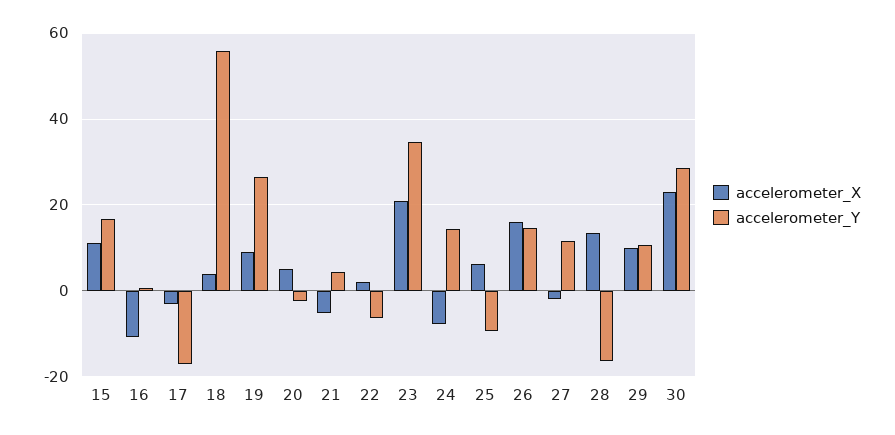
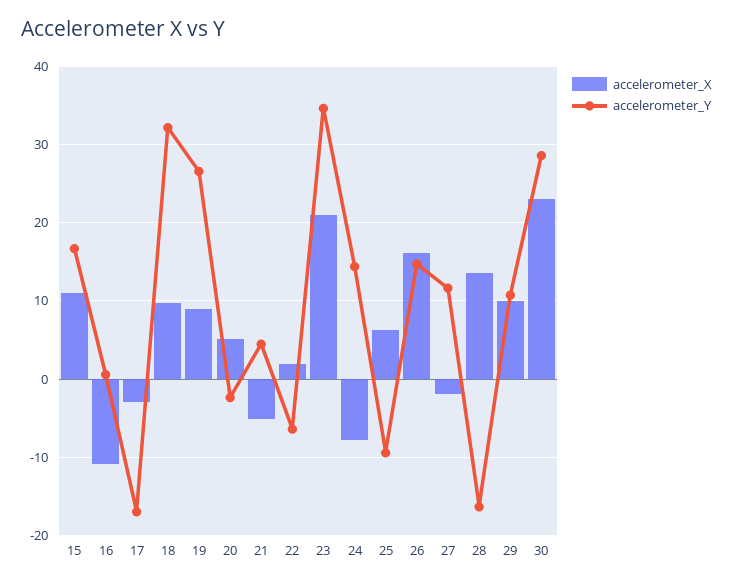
  {
    "accelerometer_X": {
      "15": 11,
      "16": -11,
      "17": -3,
-     "18": 4,
+     "18": 10,
      "19": 9,
      "20": 5,
      "21": -5,
      "22": 2,
      "23": 21,
      "24": -8,
      "25": 6,
      "26": 16,
      "27": -2,
      "28": 14,
      "29": 10,
      "30": 23
    },
    "accelerometer_Y": {
      "15": 17,
      "16": 1,
      "17": -17,
-     "18": 56,
+     "18": 32,
      "19": 27,
      "20": -2,
      "21": 4,
      "22": -6,
      "23": 35,
      "24": 14,
      "25": -9,
      "26": 15,
      "27": 12,
      "28": -16,
      "29": 11,
      "30": 29
    }
  }

